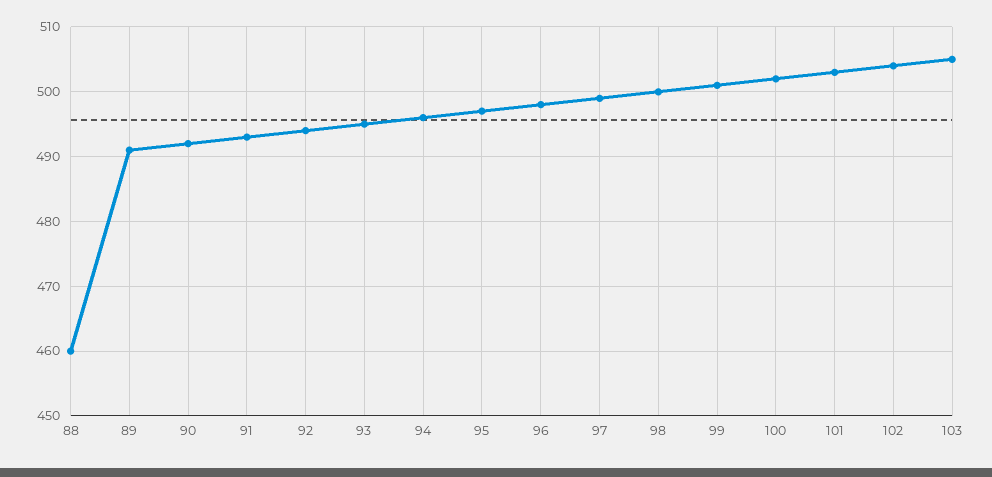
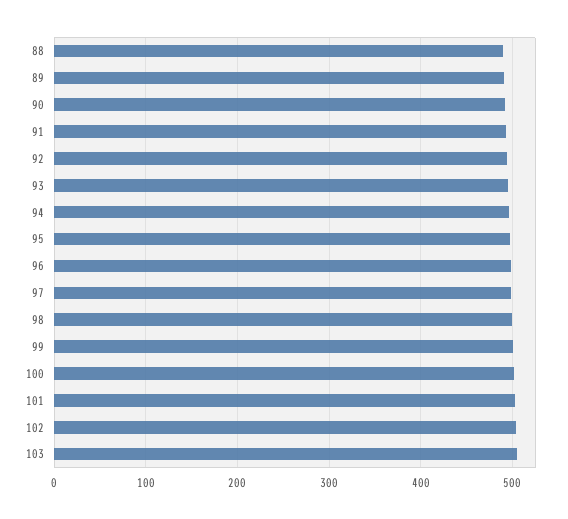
  {
-   "88": 460,
+   "88": 490,
    "89": 491,
    "90": 492,
    "91": 493,
    "92": 494,
    "93": 495,
    "94": 496,
    "95": 497,
    "96": 498,
    "97": 499,
    "98": 500,
    "99": 501,
    "100": 502,
    "101": 503,
    "102": 504,
    "103": 505
  }

